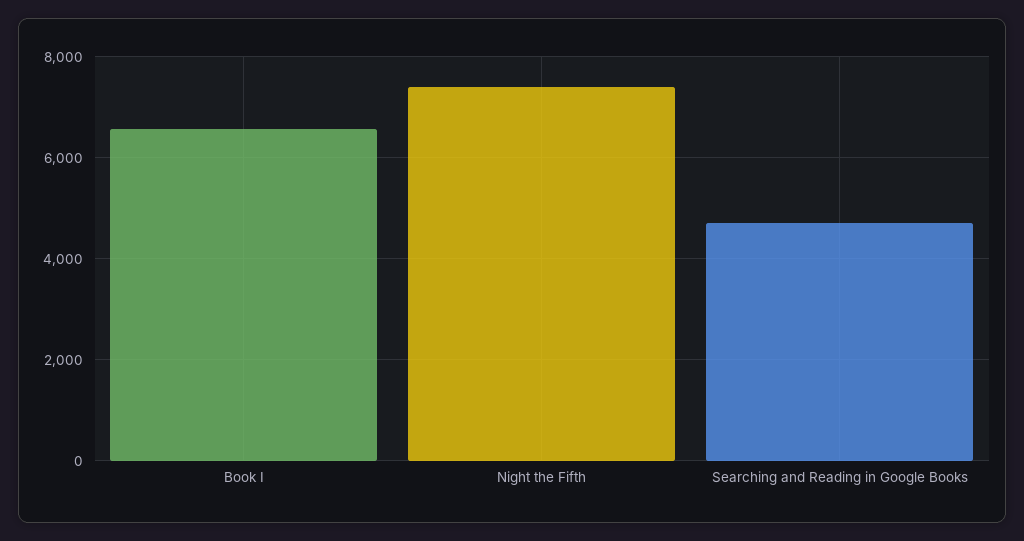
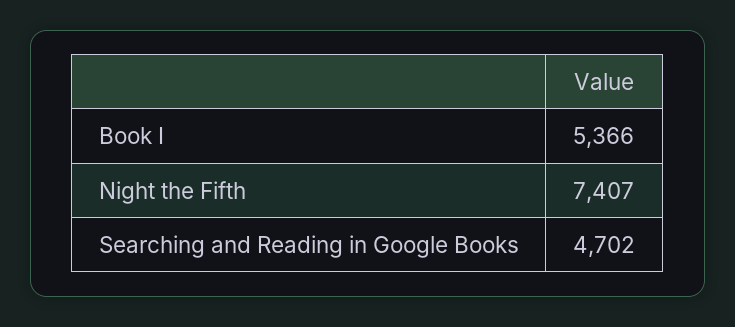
  {
-   "Book I": 6600,
+   "Book I": 5366,
    "Night the Fifth": 7407,
    "Searching and Reading in Google Books": 4702
  }

